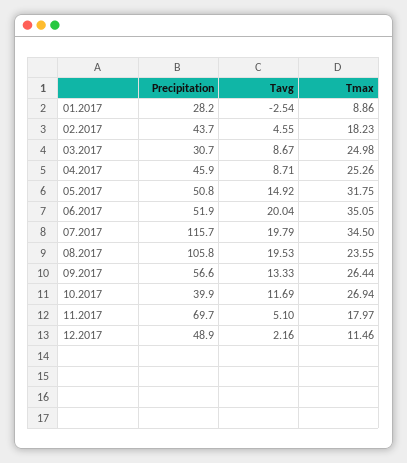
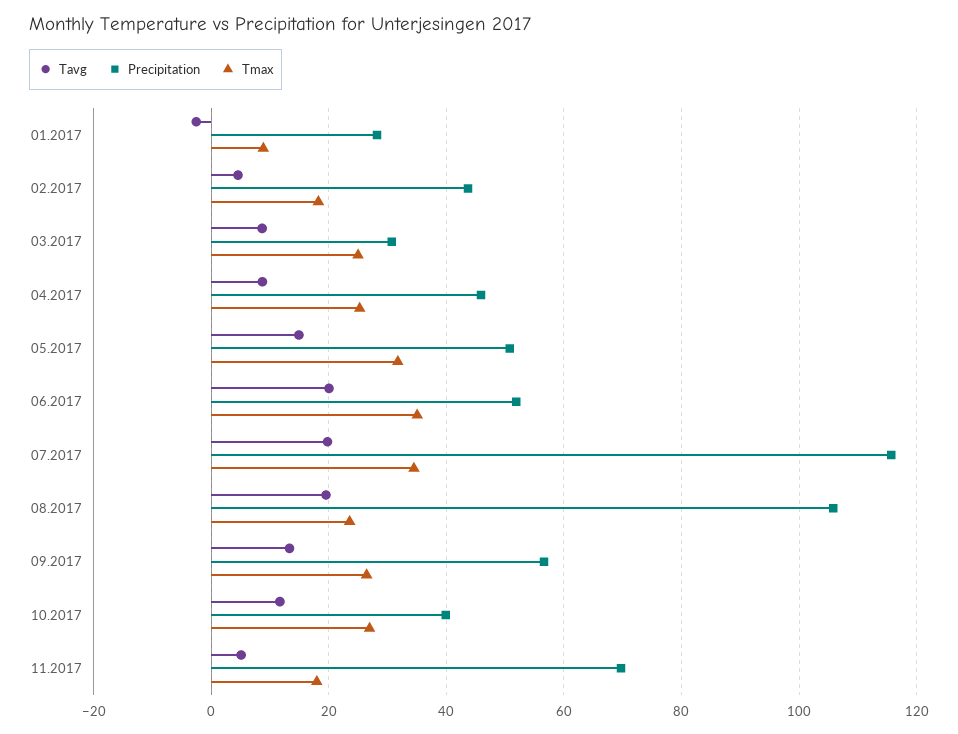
  {
    "Precipitation": {
      "01.2017": 28.2,
      "02.2017": 43.7,
      "03.2017": 30.7,
      "04.2017": 45.9,
      "05.2017": 50.8,
      "06.2017": 51.9,
      "07.2017": 115.7,
      "08.2017": 105.8,
      "09.2017": 56.6,
      "10.2017": 39.9,
-     "11.2017": 69.7,
+     "11.2017": 69.7
-     "12.2017": 48.9
    },
    "Tavg": {
      "01.2017": -2.54,
      "02.2017": 4.55,
      "03.2017": 8.67,
      "04.2017": 8.71,
      "05.2017": 14.92,
      "06.2017": 20.04,
      "07.2017": 19.79,
      "08.2017": 19.53,
      "09.2017": 13.33,
      "10.2017": 11.69,
-     "11.2017": 5.1,
+     "11.2017": 5.1
-     "12.2017": 2.16
    },
    "Tmax": {
      "01.2017": 8.86,
      "02.2017": 18.23,
      "03.2017": 24.98,
      "04.2017": 25.26,
      "05.2017": 31.75,
      "06.2017": 35.05,
      "07.2017": 34.5,
      "08.2017": 23.55,
      "09.2017": 26.44,
      "10.2017": 26.94,
-     "11.2017": 17.97,
+     "11.2017": 17.97
-     "12.2017": 11.46
    }
  }

